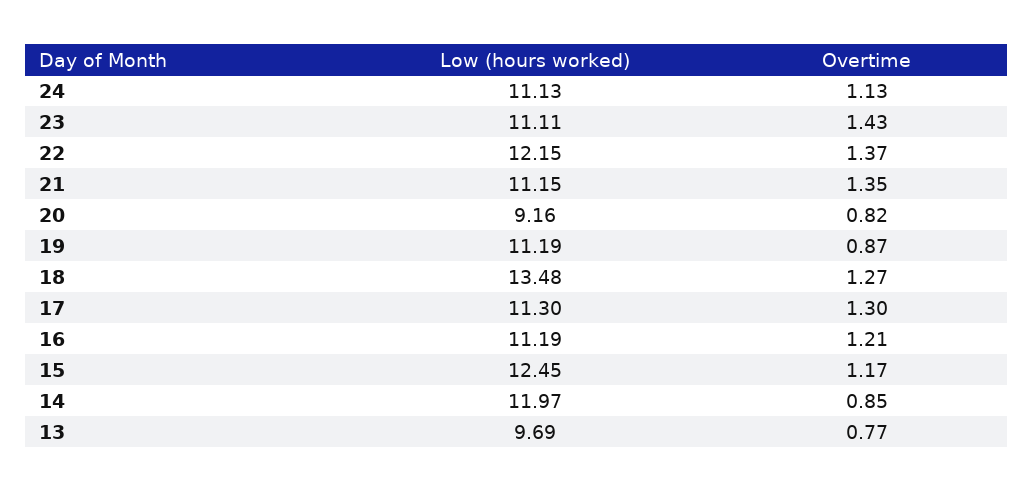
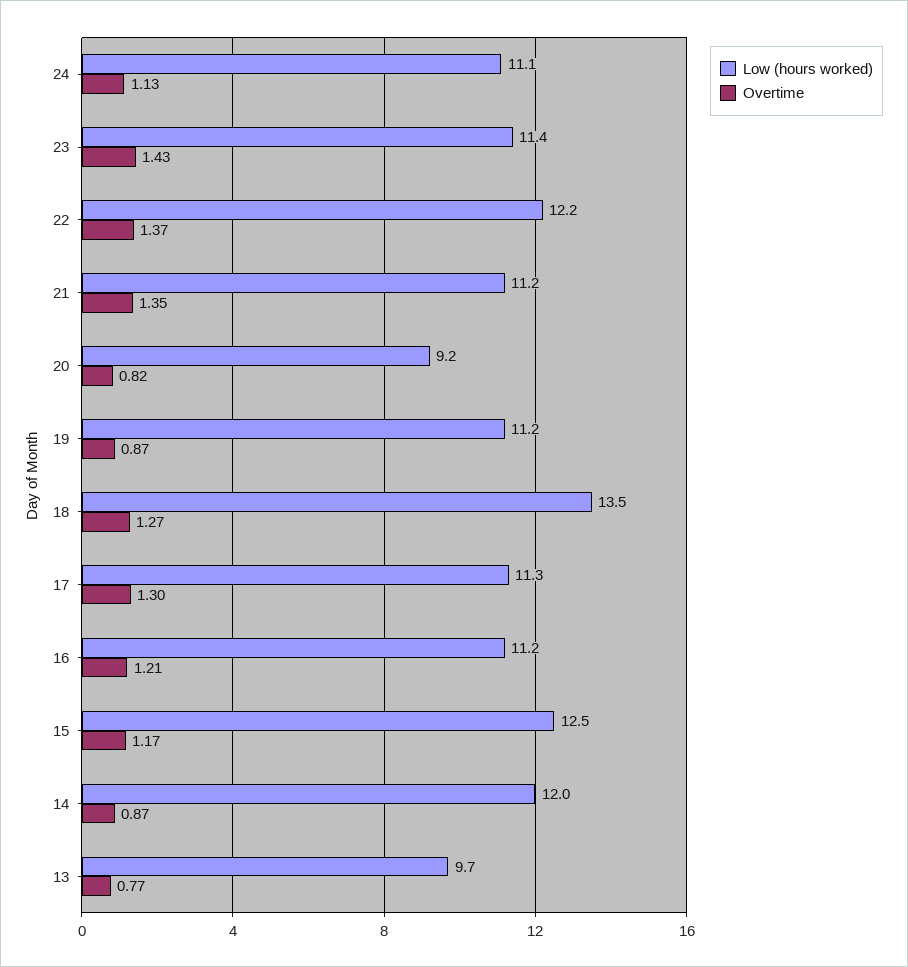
  {
    "Low (hours worked)": {
      "24": 11.13,
-     "23": 11.11,
+     "23": 11.4,
      "22": 12.15,
      "21": 11.15,
      "20": 9.16,
      "19": 11.19,
      "18": 13.48,
      "17": 11.3,
      "16": 11.19,
      "15": 12.45,
      "14": 11.97,
      "13": 9.69
    },
    "Overtime": {
      "24": 1.13,
      "23": 1.43,
      "22": 1.37,
      "21": 1.35,
      "20": 0.82,
      "19": 0.87,
      "18": 1.27,
      "17": 1.3,
      "16": 1.21,
      "15": 1.17,
-     "14": 0.85,
+     "14": 0.87,
      "13": 0.77
    }
  }

